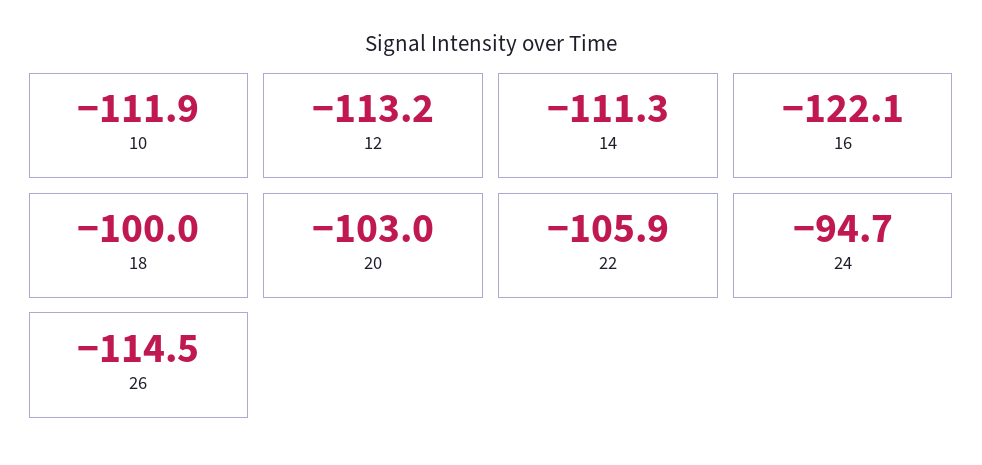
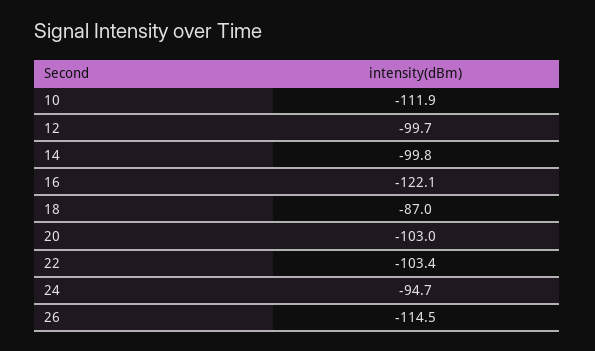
  {
    "10": -111.9,
-   "12": -113.2,
+   "12": -99.7,
-   "14": -111.3,
+   "14": -99.8,
    "16": -122.1,
-   "18": -100,
+   "18": -87,
    "20": -103,
-   "22": -105.9,
+   "22": -103.4,
    "24": -94.7,
    "26": -114.5
  }

